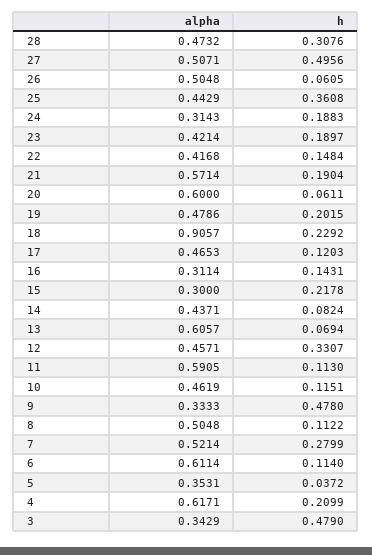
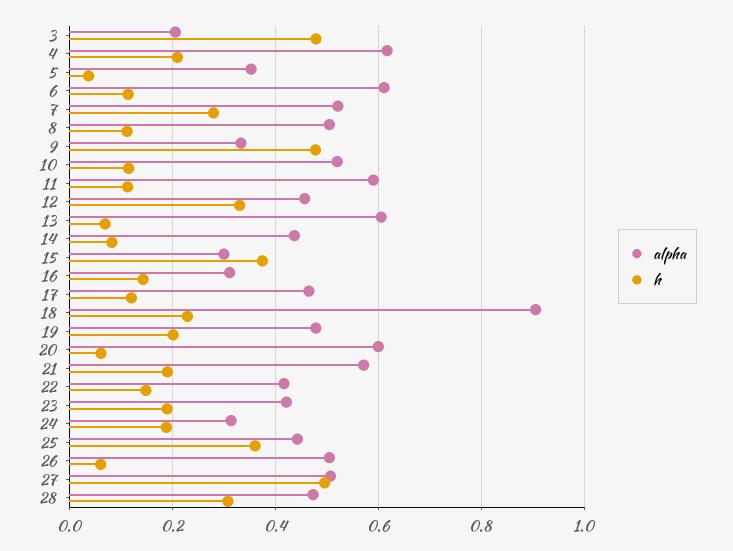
  {
    "alpha": {
      "28": 0.4732,
      "27": 0.5071,
      "26": 0.5048,
      "25": 0.4429,
      "24": 0.3143,
      "23": 0.4214,
      "22": 0.4168,
      "21": 0.5714,
      "20": 0.6,
      "19": 0.4786,
      "18": 0.9057,
      "17": 0.4653,
      "16": 0.3114,
      "15": 0.3,
      "14": 0.4371,
      "13": 0.6057,
      "12": 0.4571,
      "11": 0.5905,
-     "10": 0.4619,
+     "10": 0.52,
      "9": 0.3333,
      "8": 0.5048,
      "7": 0.5214,
      "6": 0.6114,
      "5": 0.3531,
      "4": 0.6171,
-     "3": 0.3429
+     "3": 0.2
    },
    "h": {
      "28": 0.3076,
      "27": 0.4956,
      "26": 0.0605,
      "25": 0.3608,
      "24": 0.1883,
      "23": 0.1897,
      "22": 0.1484,
      "21": 0.1904,
      "20": 0.0611,
      "19": 0.2015,
      "18": 0.2292,
      "17": 0.1203,
      "16": 0.1431,
-     "15": 0.2178,
+     "15": 0.38,
      "14": 0.0824,
      "13": 0.0694,
      "12": 0.3307,
      "11": 0.113,
      "10": 0.1151,
      "9": 0.478,
      "8": 0.1122,
      "7": 0.2799,
      "6": 0.114,
      "5": 0.0372,
      "4": 0.2099,
      "3": 0.479
    }
  }

